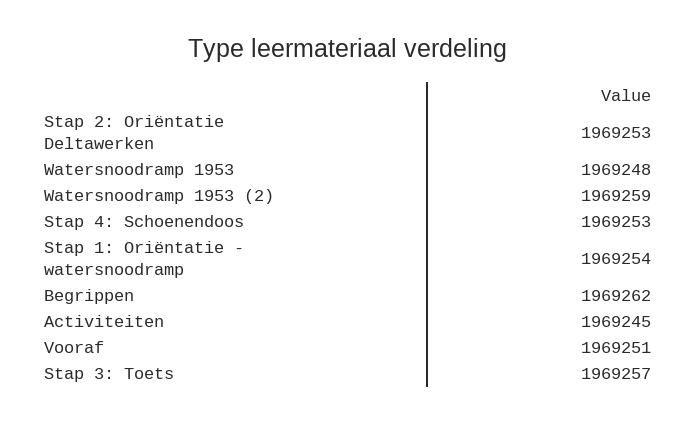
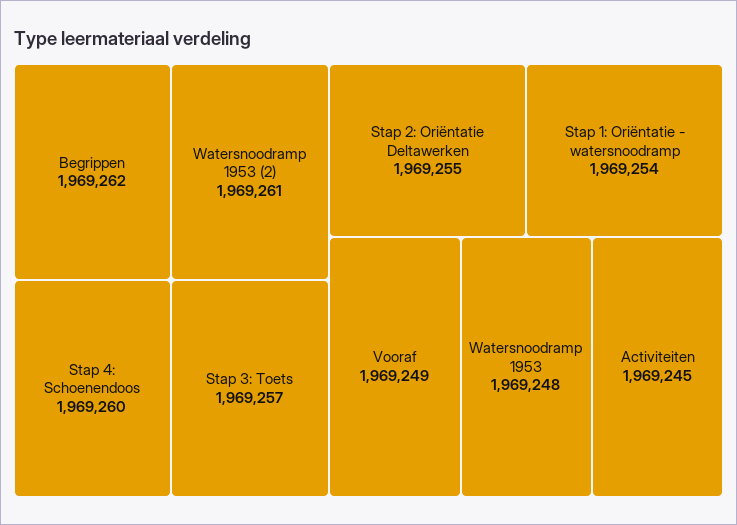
  {
-   "Stap 2: Oriëntatie Deltawerken": 1969253,
+   "Stap 2: Oriëntatie Deltawerken": 1969255,
    "Watersnoodramp 1953": 1969248,
-   "Watersnoodramp 1953 (2)": 1969259,
+   "Watersnoodramp 1953 (2)": 1969261,
-   "Stap 4: Schoenendoos": 1969253,
+   "Stap 4: Schoenendoos": 1969260,
    "Stap 1: Oriëntatie - watersnoodramp": 1969254,
    "Begrippen": 1969262,
    "Activiteiten": 1969245,
-   "Vooraf": 1969251,
+   "Vooraf": 1969249,
    "Stap 3: Toets": 1969257
  }

